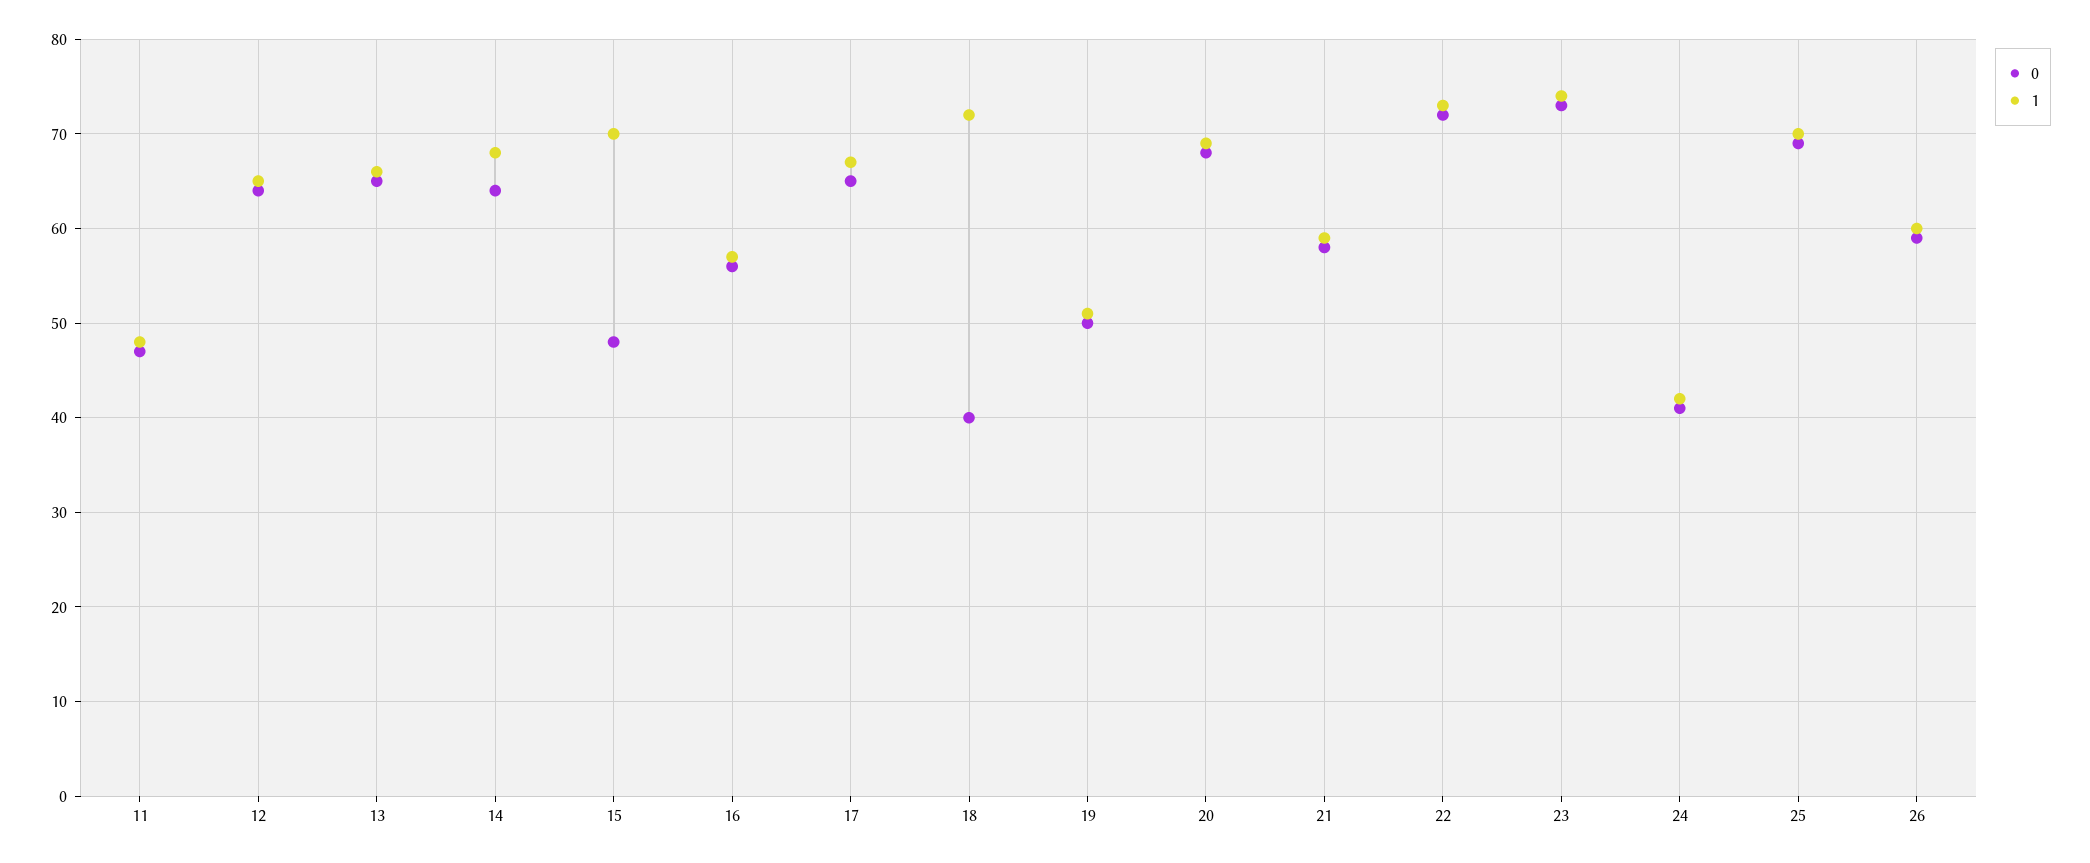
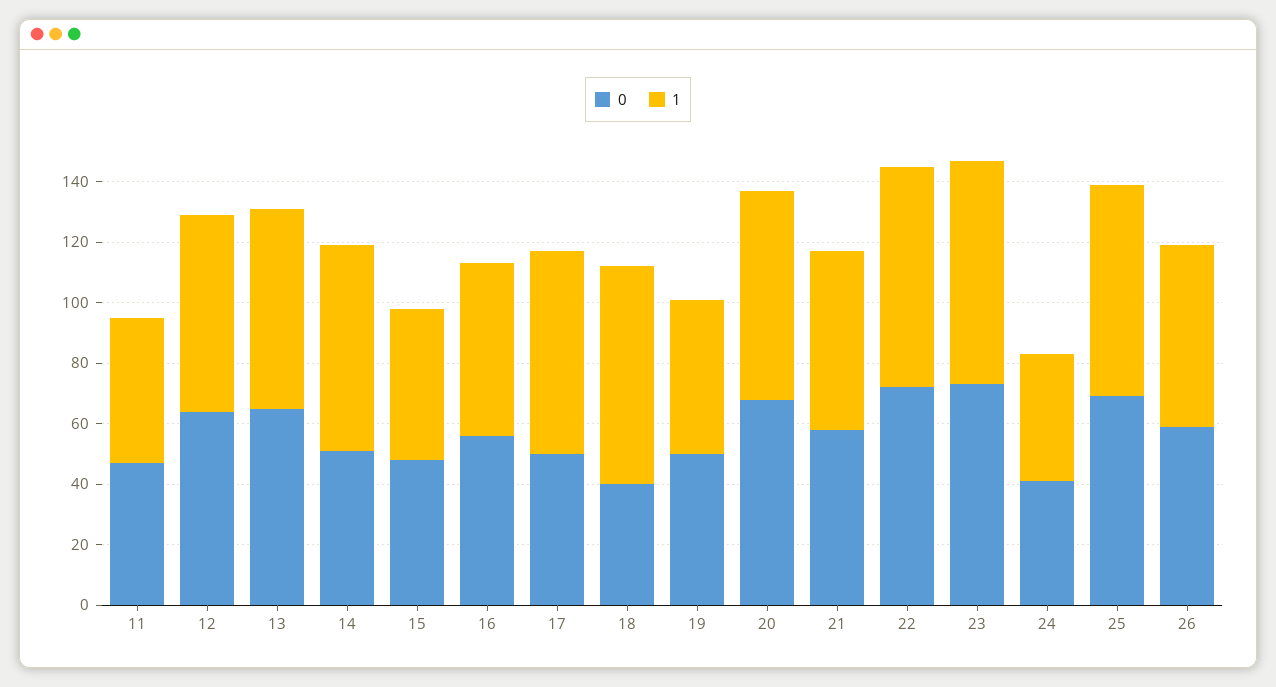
  {
    "0": {
      "11": 47,
      "12": 64,
      "13": 65,
-     "14": 64,
+     "14": 50,
      "15": 48,
      "16": 56,
-     "17": 65,
+     "17": 50,
      "18": 40,
      "19": 50,
      "20": 68,
      "21": 58,
      "22": 72,
      "23": 73,
      "24": 41,
      "25": 69,
      "26": 59
    },
    "1": {
      "11": 48,
      "12": 65,
      "13": 66,
      "14": 68,
-     "15": 70,
+     "15": 50,
      "16": 57,
      "17": 67,
      "18": 72,
      "19": 51,
      "20": 69,
      "21": 59,
      "22": 73,
      "23": 74,
      "24": 42,
      "25": 70,
      "26": 60
    }
  }

